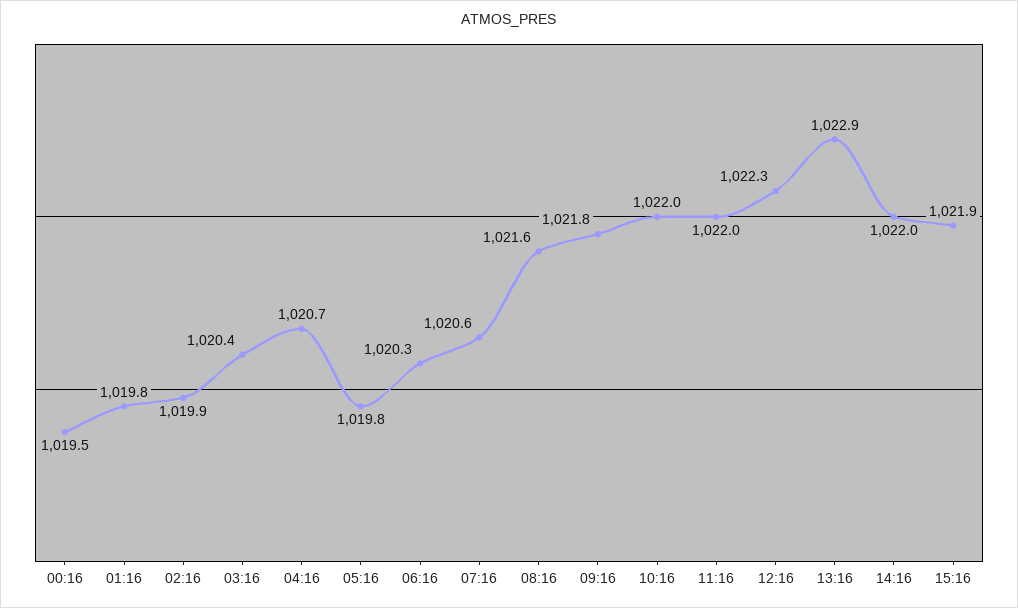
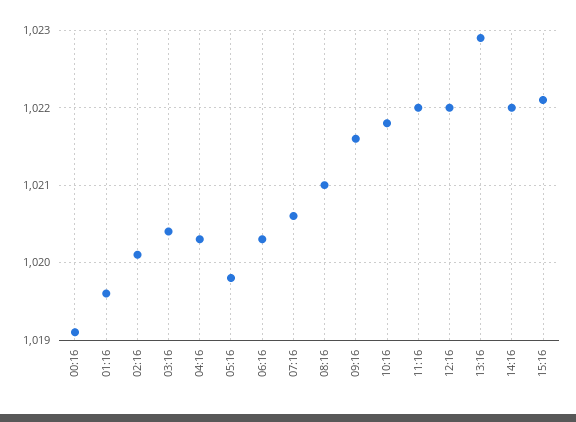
  {
-   "00:16": 1019.5,
+   "00:16": 1019.1,
-   "01:16": 1019.8,
+   "01:16": 1019.6,
-   "02:16": 1019.9,
+   "02:16": 1020.1,
    "03:16": 1020.4,
-   "04:16": 1020.7,
+   "04:16": 1020.3,
    "05:16": 1019.8,
    "06:16": 1020.3,
    "07:16": 1020.6,
-   "08:16": 1021.6,
+   "08:16": 1021,
-   "09:16": 1021.8,
+   "09:16": 1021.6,
-   "10:16": 1022,
+   "10:16": 1021.8,
    "11:16": 1022,
-   "12:16": 1022.3,
+   "12:16": 1022,
    "13:16": 1022.9,
    "14:16": 1022,
-   "15:16": 1021.9
+   "15:16": 1022.1
  }

